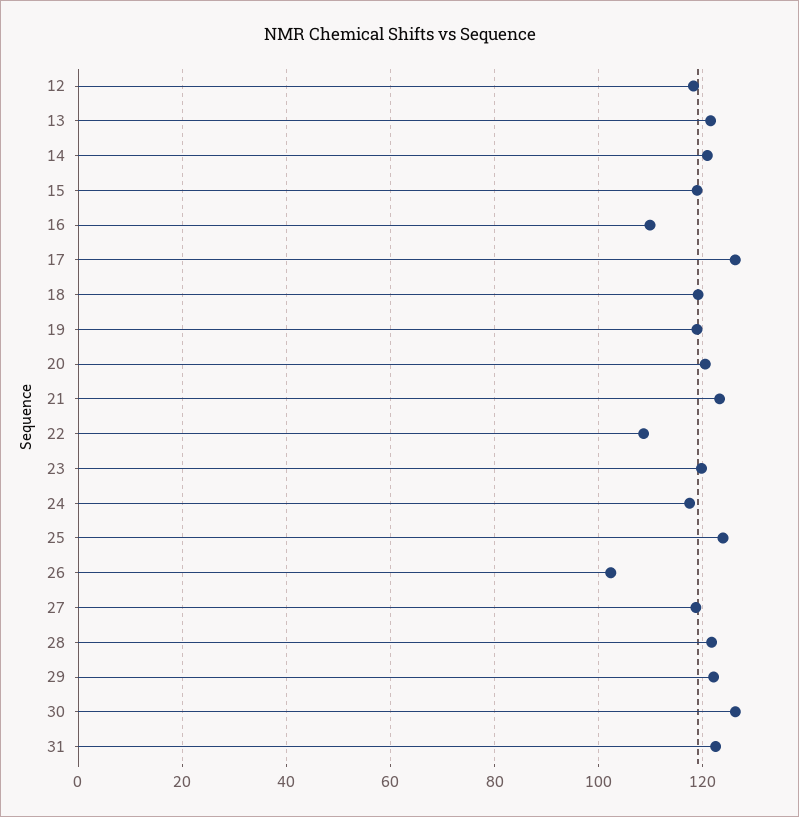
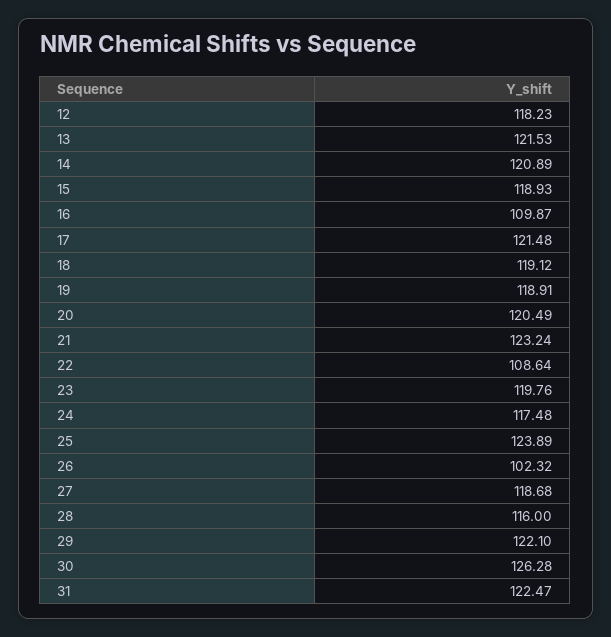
  {
    "12": 118.23,
    "13": 121.53,
    "14": 120.89,
    "15": 118.93,
    "16": 109.87,
-   "17": 126,
+   "17": 121.48,
    "18": 119.12,
    "19": 118.91,
    "20": 120.49,
    "21": 123.24,
    "22": 108.64,
    "23": 119.76,
    "24": 117.48,
    "25": 123.89,
    "26": 102.32,
    "27": 118.68,
-   "28": 122,
+   "28": 116,
    "29": 122.1,
    "30": 126.28,
    "31": 122.47
  }

